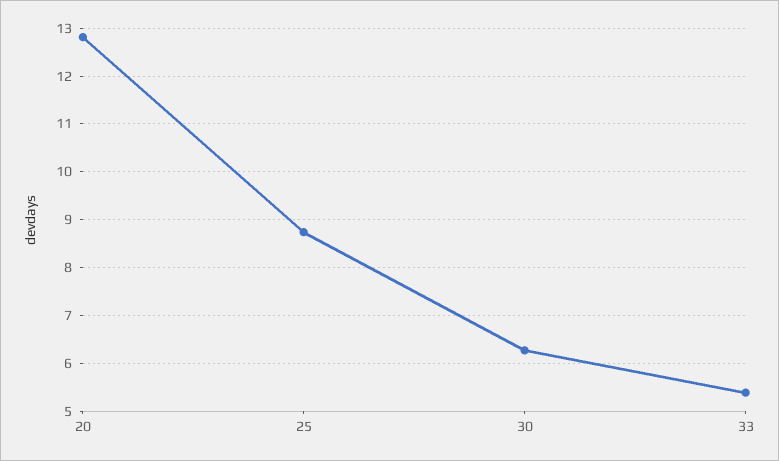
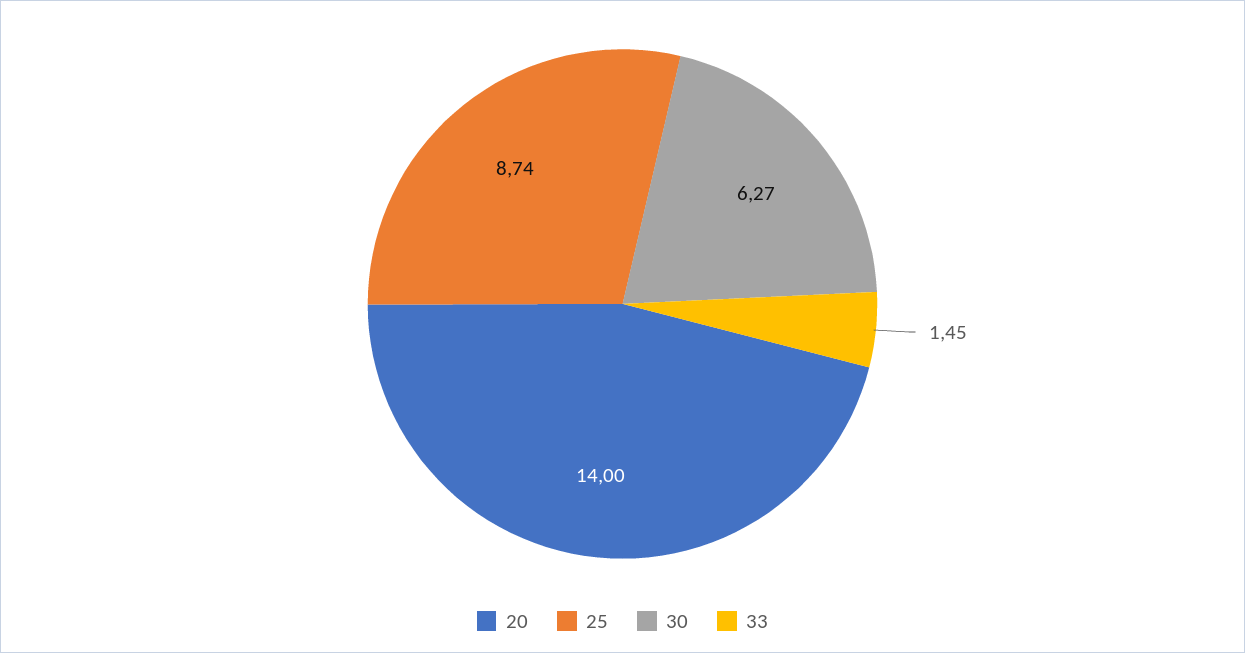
  {
-   "20": 12.8,
+   "20": 14,
    "25": 8.74,
    "30": 6.27,
-   "33": 5.4
+   "33": 1.45
  }

